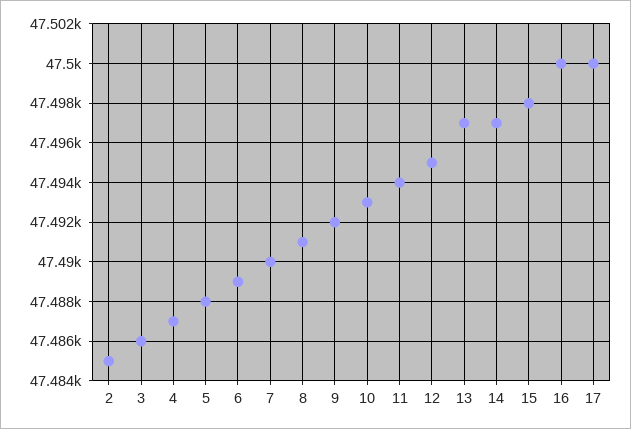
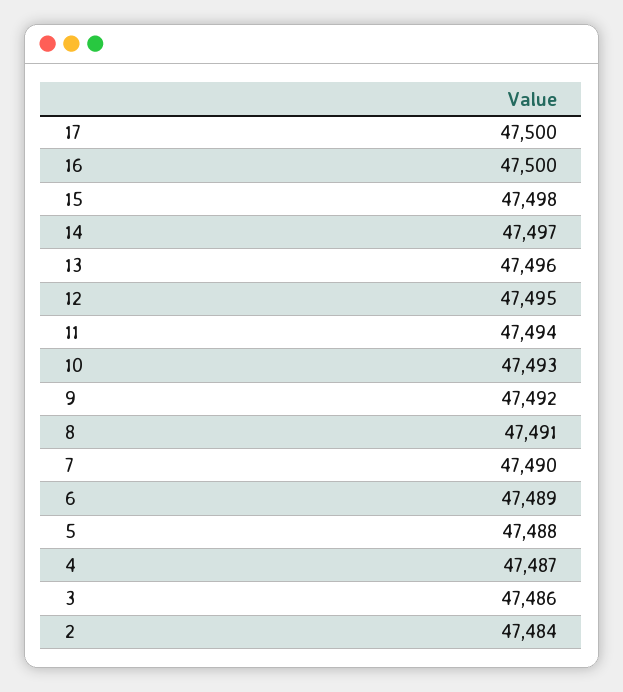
  {
-   "2": 47485,
+   "2": 47484,
    "3": 47486,
    "4": 47487,
    "5": 47488,
    "6": 47489,
    "7": 47490,
    "8": 47491,
    "9": 47492,
    "10": 47493,
    "11": 47494,
    "12": 47495,
-   "13": 47497,
+   "13": 47496,
    "14": 47497,
    "15": 47498,
    "16": 47500,
    "17": 47500
  }

